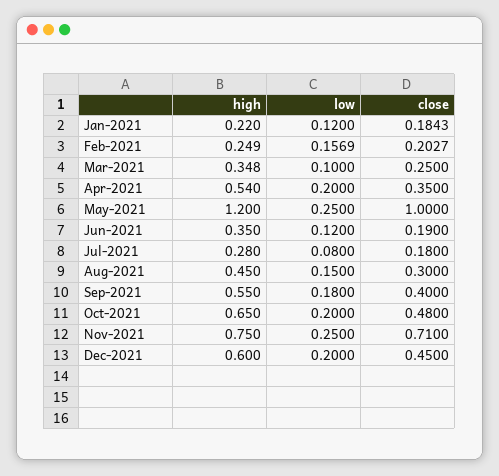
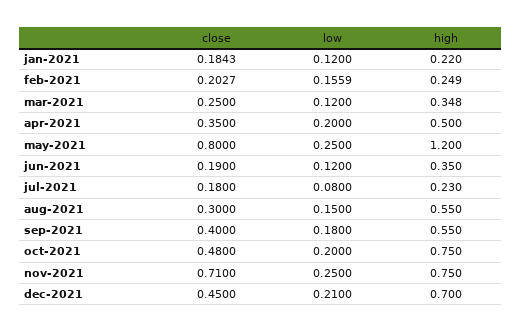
  {
    "high": {
      "Jan-2021": 0.22,
      "Feb-2021": 0.249,
      "Mar-2021": 0.348,
-     "Apr-2021": 0.54,
+     "Apr-2021": 0.5,
      "May-2021": 1.2,
      "Jun-2021": 0.35,
-     "Jul-2021": 0.28,
+     "Jul-2021": 0.23,
-     "Aug-2021": 0.45,
+     "Aug-2021": 0.55,
      "Sep-2021": 0.55,
-     "Oct-2021": 0.65,
+     "Oct-2021": 0.75,
      "Nov-2021": 0.75,
-     "Dec-2021": 0.6
+     "Dec-2021": 0.7
    },
    "low": {
      "Jan-2021": 0.12,
-     "Feb-2021": 0.1569,
+     "Feb-2021": 0.1559,
-     "Mar-2021": 0.1,
+     "Mar-2021": 0.12,
      "Apr-2021": 0.2,
      "May-2021": 0.25,
      "Jun-2021": 0.12,
      "Jul-2021": 0.08,
      "Aug-2021": 0.15,
      "Sep-2021": 0.18,
      "Oct-2021": 0.2,
      "Nov-2021": 0.25,
-     "Dec-2021": 0.2
+     "Dec-2021": 0.21
    },
    "close": {
      "Jan-2021": 0.1843,
      "Feb-2021": 0.2027,
      "Mar-2021": 0.25,
      "Apr-2021": 0.35,
-     "May-2021": 1,
+     "May-2021": 0.8,
      "Jun-2021": 0.19,
      "Jul-2021": 0.18,
      "Aug-2021": 0.3,
      "Sep-2021": 0.4,
      "Oct-2021": 0.48,
      "Nov-2021": 0.71,
      "Dec-2021": 0.45
    }
  }

